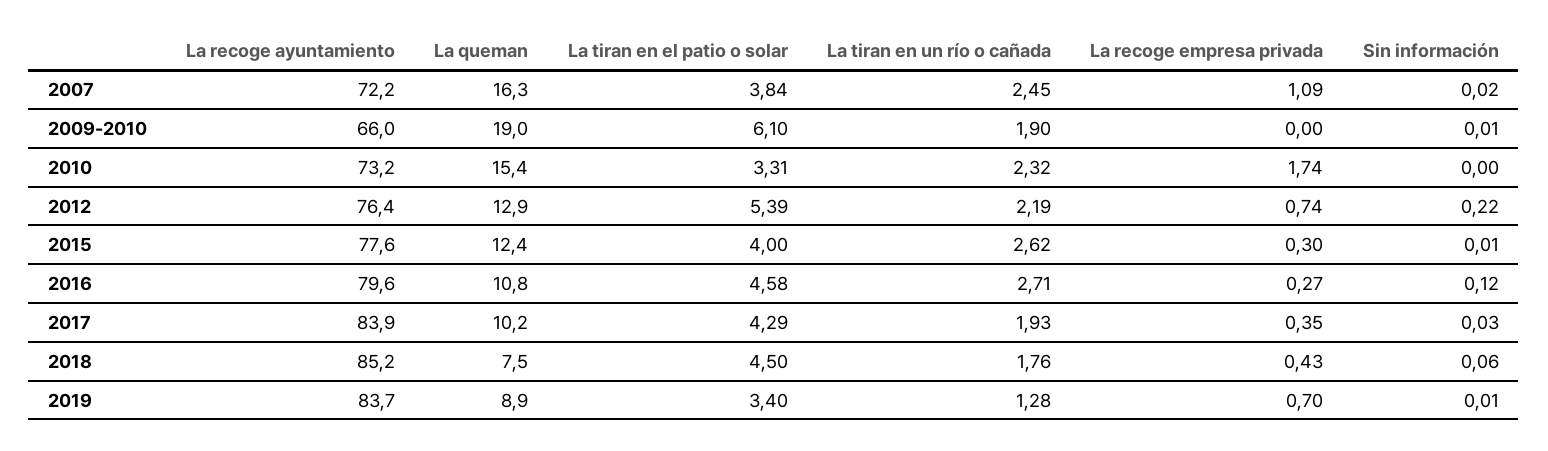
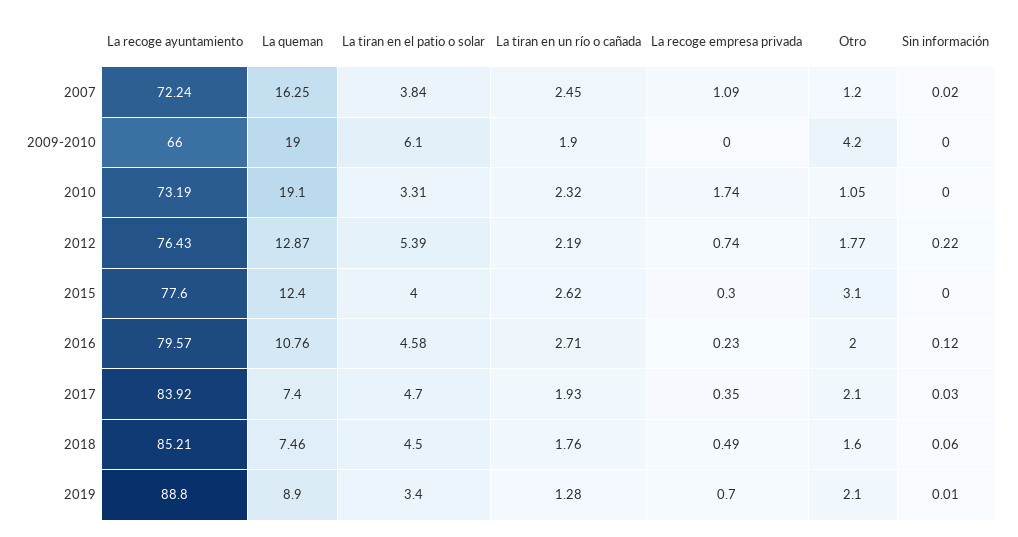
  {
    "La recoge ayuntamiento": {
      "2007": 72.24,
      "2009-2010": 66,
      "2010": 73.19,
      "2012": 76.43,
      "2015": 77.6,
      "2016": 79.57,
      "2017": 83.92,
      "2018": 85.21,
-     "2019": 83.7
+     "2019": 88.8
    },
    "La queman": {
      "2007": 16.25,
      "2009-2010": 19,
-     "2010": 15.4,
+     "2010": 19.1,
      "2012": 12.87,
      "2015": 12.4,
      "2016": 10.76,
-     "2017": 10.2,
+     "2017": 7.4,
      "2018": 7.46,
      "2019": 8.9
    },
    "La tiran en el patio o solar": {
      "2007": 3.84,
      "2009-2010": 6.1,
      "2010": 3.31,
      "2012": 5.39,
      "2015": 4,
      "2016": 4.58,
-     "2017": 4.29,
+     "2017": 4.7,
      "2018": 4.5,
      "2019": 3.4
    },
    "La tiran en un río o cañada": {
      "2007": 2.45,
      "2009-2010": 1.9,
      "2010": 2.32,
      "2012": 2.19,
      "2015": 2.62,
      "2016": 2.71,
      "2017": 1.93,
      "2018": 1.76,
      "2019": 1.28
    },
    "La recoge empresa privada": {
      "2007": 1.09,
      "2009-2010": 0,
      "2010": 1.74,
      "2012": 0.74,
      "2015": 0.3,
-     "2016": 0.27,
+     "2016": 0.23,
      "2017": 0.35,
-     "2018": 0.43,
+     "2018": 0.49,
      "2019": 0.7
    },
    "Sin información": {
      "2007": 0.02,
-     "2009-2010": 0.01,
+     "2009-2010": 0,
      "2010": 0,
      "2012": 0.22,
-     "2015": 0.01,
+     "2015": 0,
      "2016": 0.12,
      "2017": 0.03,
      "2018": 0.06,
      "2019": 0.01
-   }
+   },
+   "Otro": {
+     "2007": 1.2,
+     "2009-2010": 4.2,
+     "2010": 1.05,
+     "2012": 1.77,
+     "2015": 3.1,
+     "2016": 2,
+     "2017": 2.1,
+     "2018": 1.6,
+     "2019": 2.1
+   }
  }

